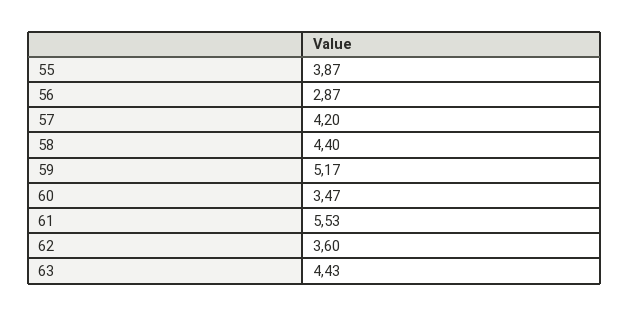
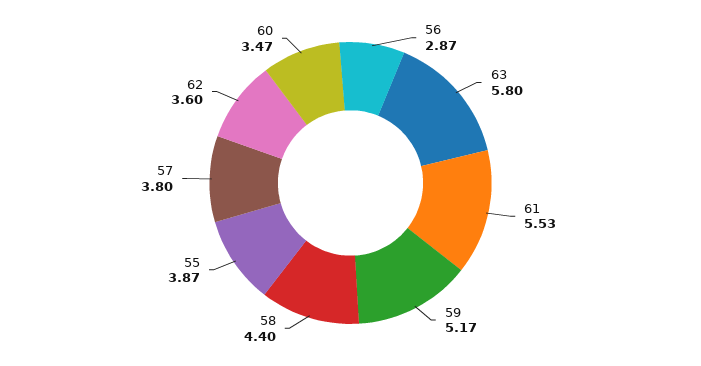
  {
    "55": 3.87,
    "56": 2.87,
-   "57": 4.2,
+   "57": 3.8,
    "58": 4.4,
    "59": 5.17,
    "60": 3.47,
    "61": 5.53,
    "62": 3.6,
-   "63": 4.43
+   "63": 5.8
  }

